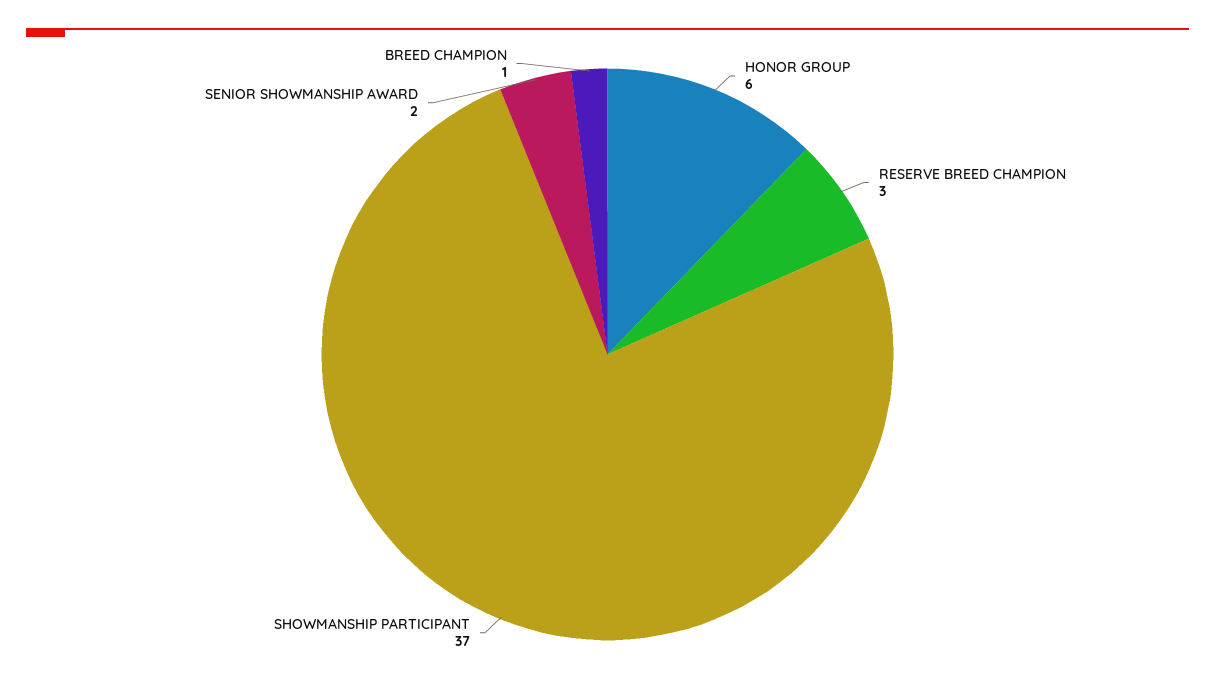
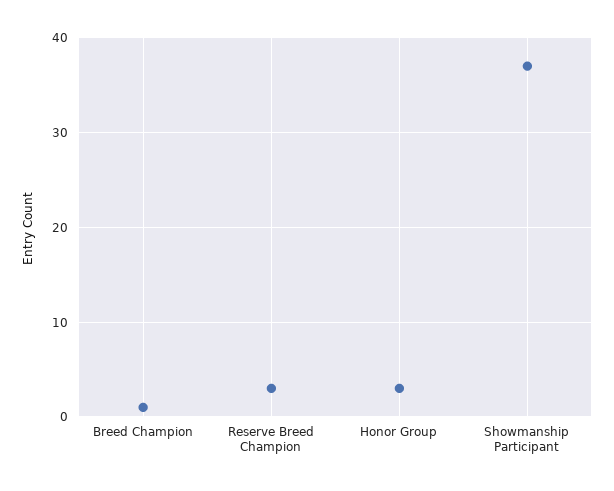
  {
-   "HONOR GROUP": 6,
+   "HONOR GROUP": 3,
    "RESERVE BREED CHAMPION": 3,
    "SHOWMANSHIP PARTICIPANT": 37,
-   "SENIOR SHOWMANSHIP AWARD": 2,
    "BREED CHAMPION": 1
  }

